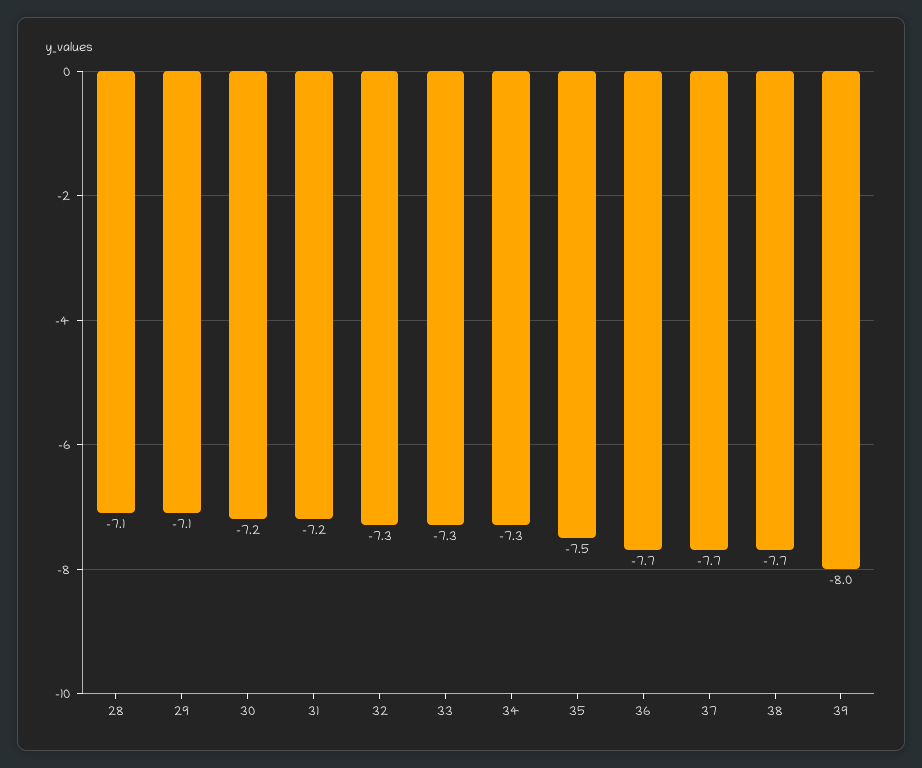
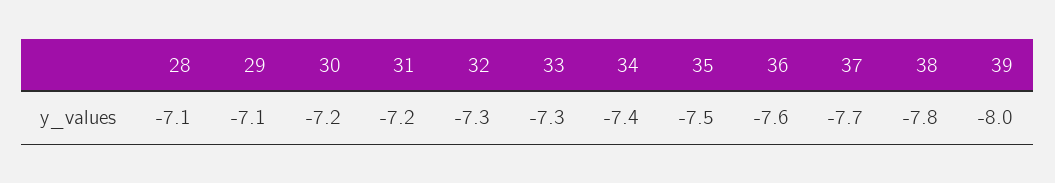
  {
    "28": -7.1,
    "29": -7.1,
    "30": -7.2,
    "31": -7.2,
    "32": -7.3,
    "33": -7.3,
-   "34": -7.3,
+   "34": -7.4,
    "35": -7.5,
-   "36": -7.7,
+   "36": -7.6,
    "37": -7.7,
-   "38": -7.7,
+   "38": -7.8,
    "39": -8
  }

